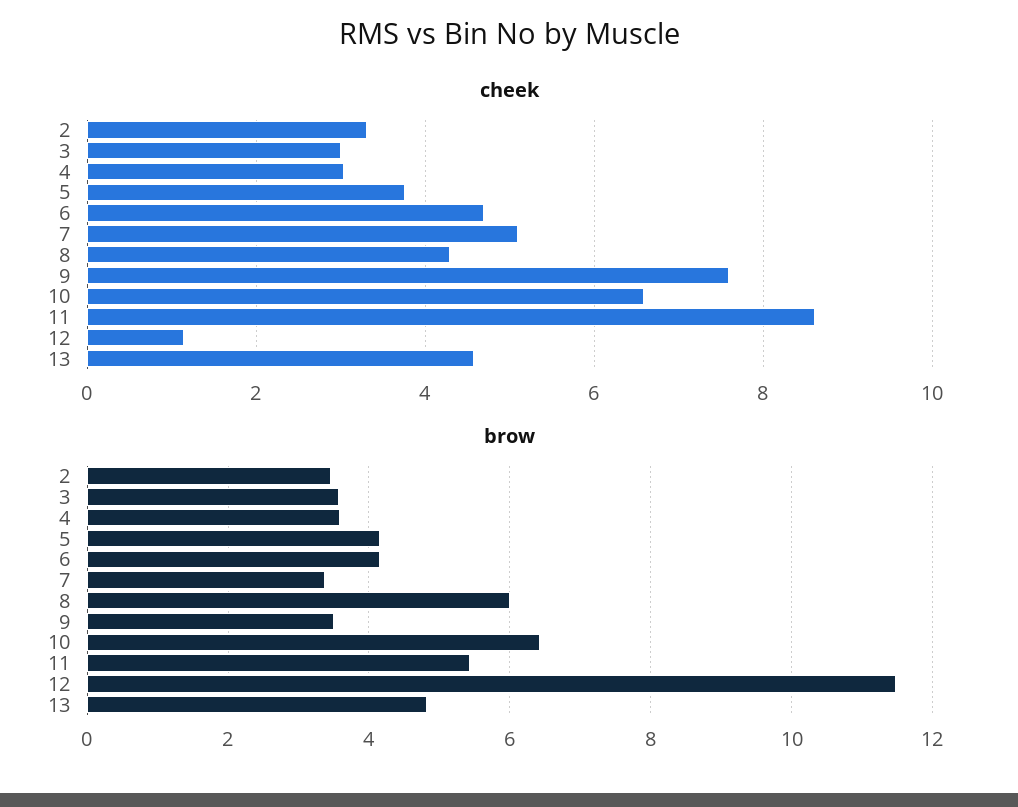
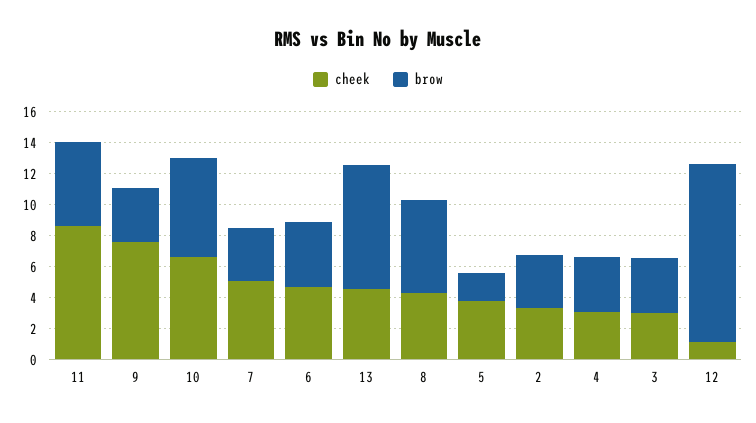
  {
    "cheek": {
      "2": 3.4,
      "3": 3,
      "4": 3,
      "5": 3.8,
      "6": 4.6,
      "7": 5,
      "8": 4.2,
      "9": 7.6,
      "10": 6.6,
      "11": 8.6,
      "12": 1.2,
      "13": 4.6
    },
    "brow": {
      "2": 3.4,
      "3": 3.6,
      "4": 3.6,
-     "5": 4.2,
+     "5": 2,
      "6": 4.2,
      "7": 3.4,
      "8": 6,
      "9": 3.6,
      "10": 6.4,
      "11": 5.4,
      "12": 11.4,
-     "13": 4.8
+     "13": 8
    }
  }

